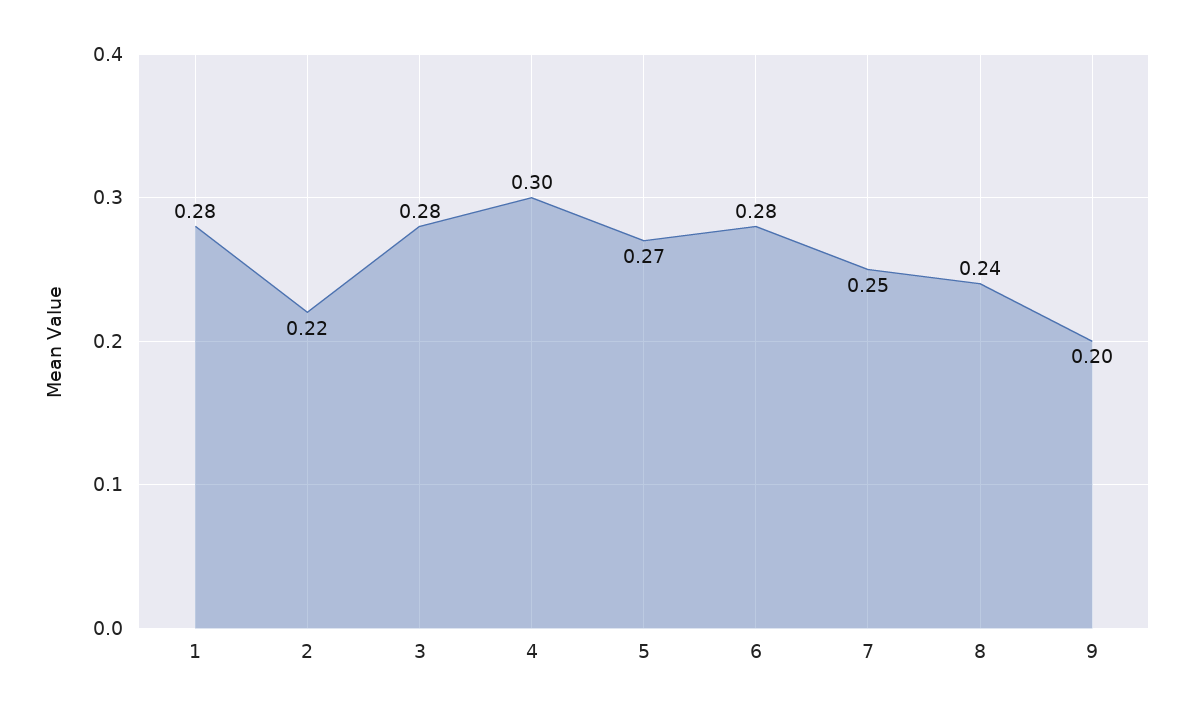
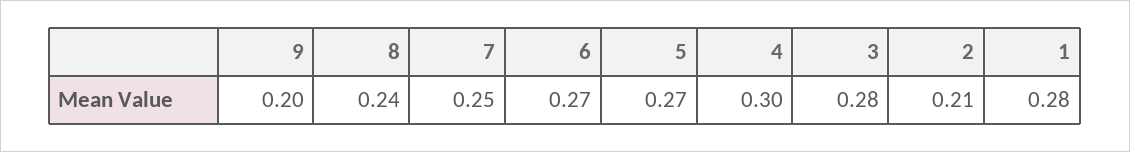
  {
    "1": 0.28,
-   "2": 0.22,
+   "2": 0.21,
    "3": 0.28,
    "4": 0.3,
    "5": 0.27,
-   "6": 0.28,
+   "6": 0.27,
    "7": 0.25,
    "8": 0.24,
    "9": 0.2
  }

